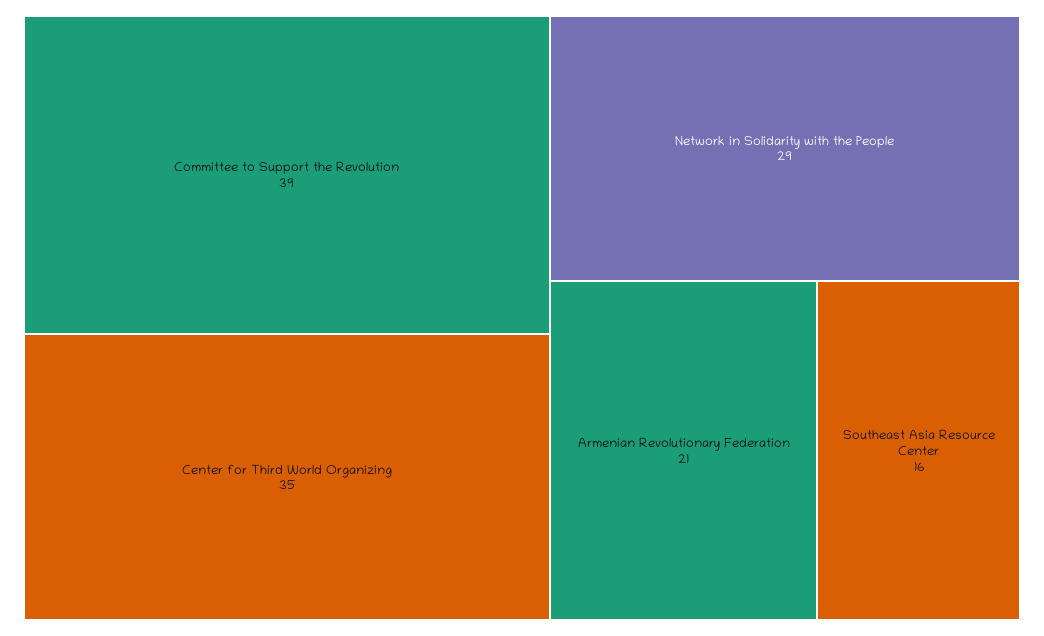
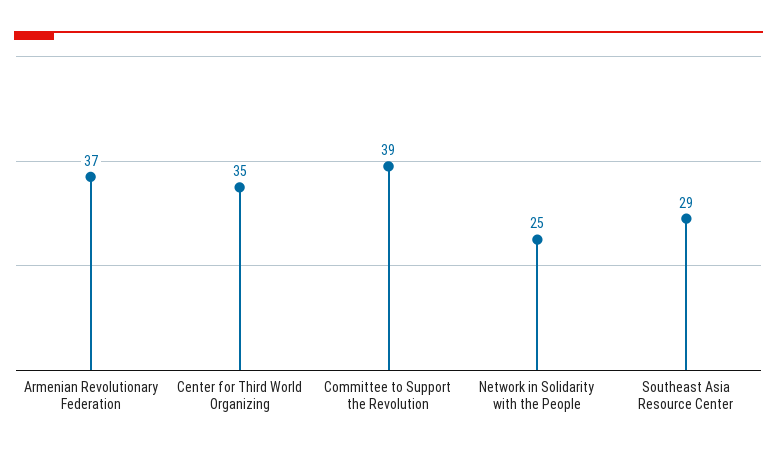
  {
    "Committee to Support the Revolution": 39,
    "Center for Third World Organizing": 35,
-   "Network in Solidarity with the People": 29,
+   "Network in Solidarity with the People": 25,
-   "Armenian Revolutionary Federation": 21,
+   "Armenian Revolutionary Federation": 37,
-   "Southeast Asia Resource Center": 16
+   "Southeast Asia Resource Center": 29
  }

